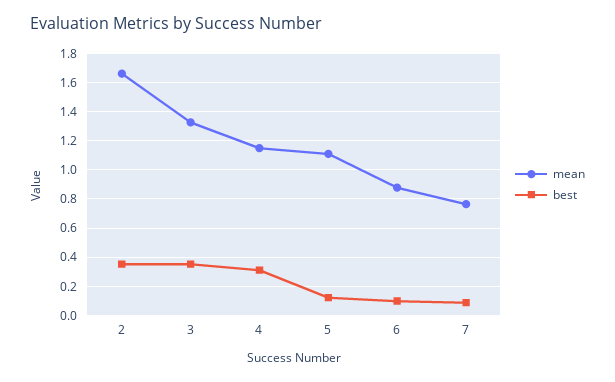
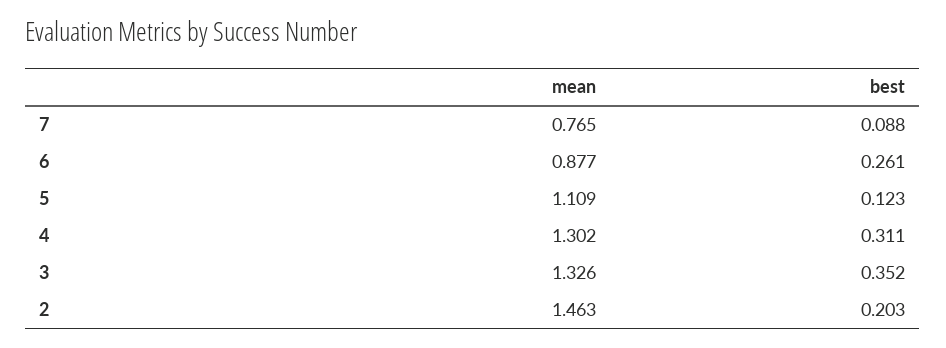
  {
    "mean": {
-     "2": 1.65,
+     "2": 1.463,
      "3": 1.326,
-     "4": 1.15,
+     "4": 1.302,
      "5": 1.109,
      "6": 0.877,
      "7": 0.765
    },
    "best": {
-     "2": 0.35,
+     "2": 0.203,
      "3": 0.352,
      "4": 0.311,
      "5": 0.123,
-     "6": 0.1,
+     "6": 0.261,
      "7": 0.088
    }
  }

